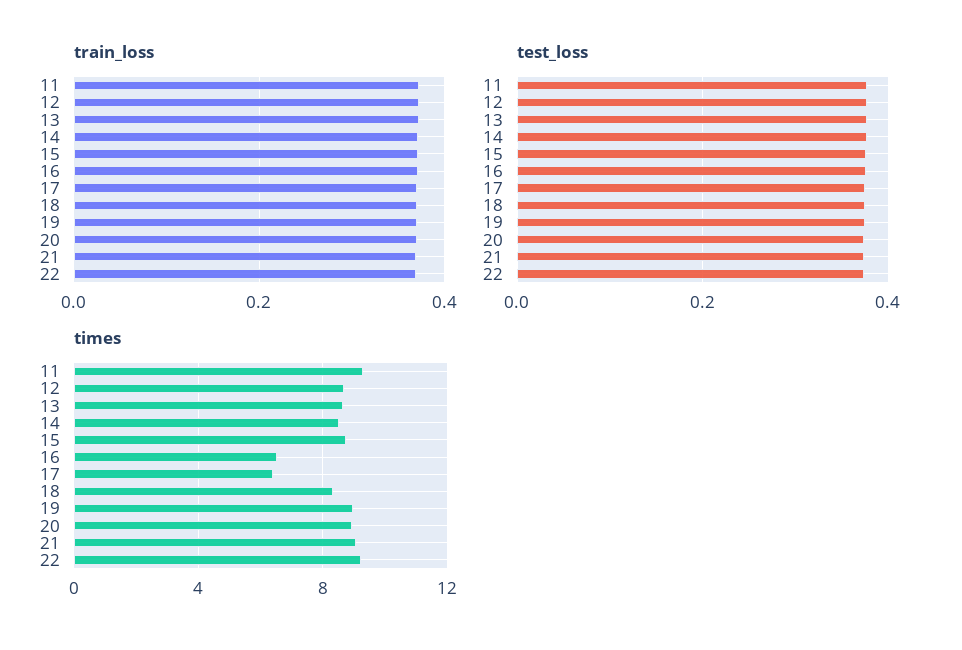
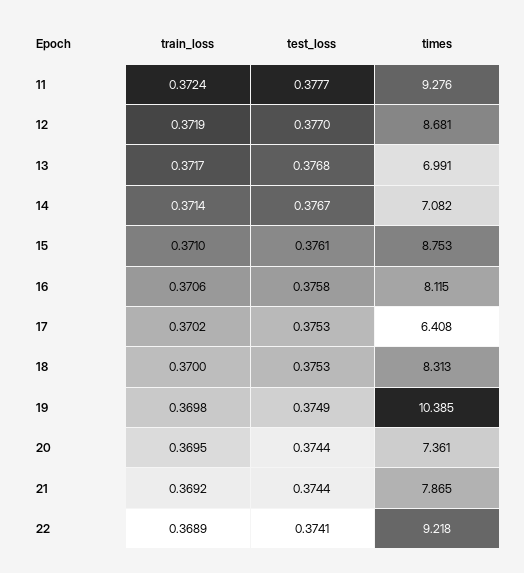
  {
    "train_loss": {
      "11": 0.3724,
      "12": 0.3719,
      "13": 0.3717,
      "14": 0.3714,
      "15": 0.371,
      "16": 0.3706,
      "17": 0.3702,
      "18": 0.37,
      "19": 0.3698,
      "20": 0.3695,
      "21": 0.3692,
      "22": 0.3689
    },
    "test_loss": {
      "11": 0.3777,
      "12": 0.377,
      "13": 0.3768,
      "14": 0.3767,
      "15": 0.3761,
      "16": 0.3758,
      "17": 0.3753,
      "18": 0.3753,
      "19": 0.3749,
      "20": 0.3744,
      "21": 0.3744,
      "22": 0.3741
    },
    "times": {
      "11": 9.276,
      "12": 8.681,
-     "13": 8.5,
+     "13": 6.991,
-     "14": 8.5,
+     "14": 7.082,
      "15": 8.753,
-     "16": 6.5,
+     "16": 8.115,
      "17": 6.408,
      "18": 8.313,
-     "19": 9,
+     "19": 10.385,
-     "20": 9,
+     "20": 7.361,
-     "21": 9,
+     "21": 7.865,
      "22": 9.218
    }
  }

